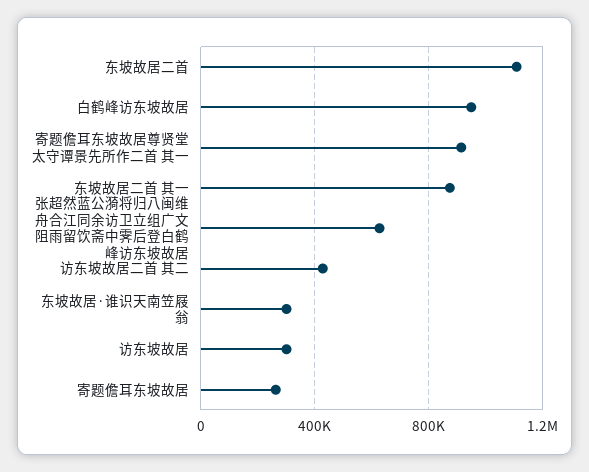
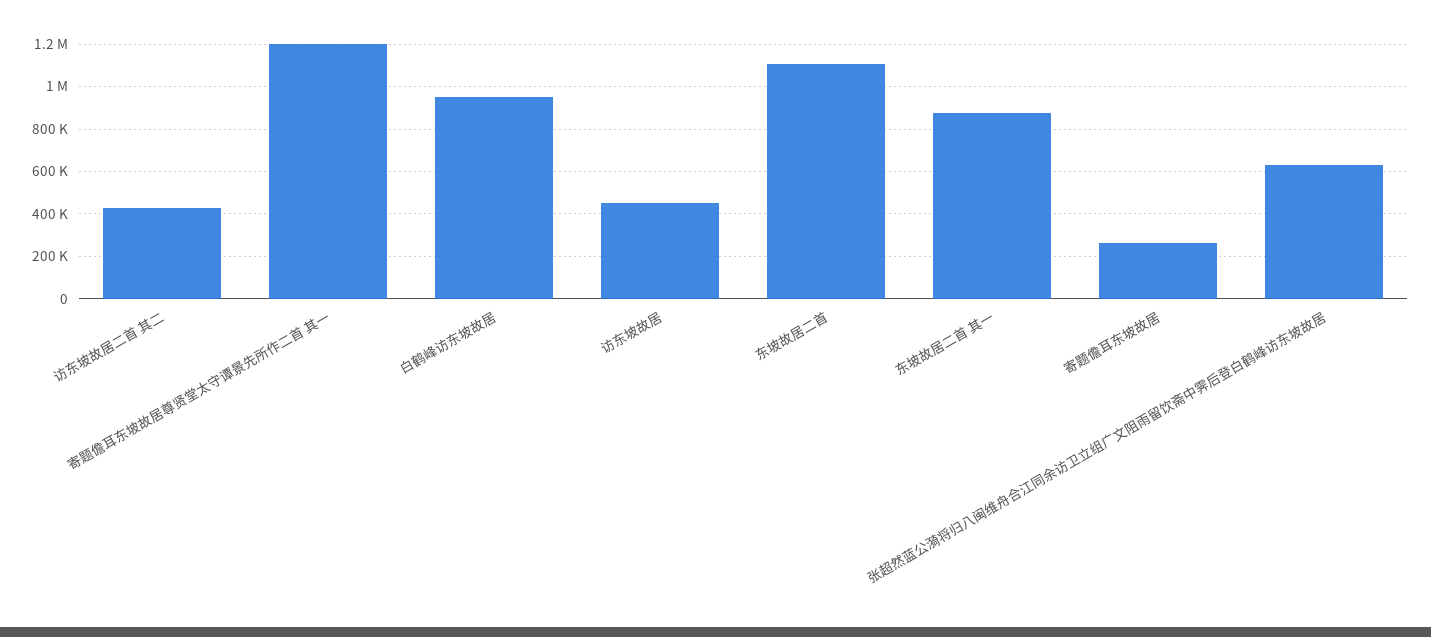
  {
    "东坡故居二首": 1100000,
    "白鹤峰访东坡故居": 950000,
-   "寄题儋耳东坡故居尊贤堂太守谭景先所作二首 其一": 900000,
+   "寄题儋耳东坡故居尊贤堂太守谭景先所作二首 其一": 1200000,
    "东坡故居二首 其一": 850000,
    "张超然蓝公漪将归八闽维舟合江同余访卫立组广文阻雨留饮斋中霁后登白鹤峰访东坡故居": 650000,
    "访东坡故居二首 其二": 450000,
-   "东坡故居·谁识天南笠屐翁": 300000,
-   "访东坡故居": 300000,
+   "访东坡故居": 450000,
    "寄题儋耳东坡故居": 250000
  }

